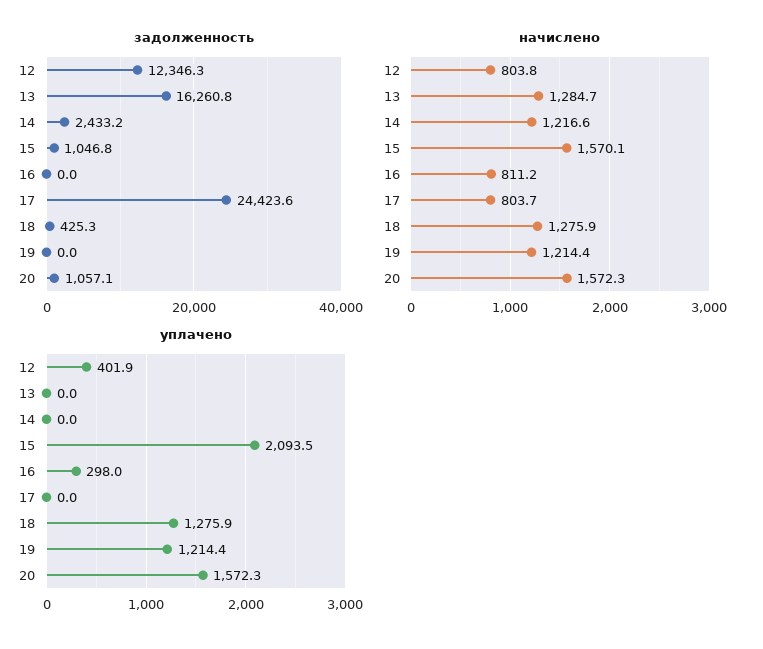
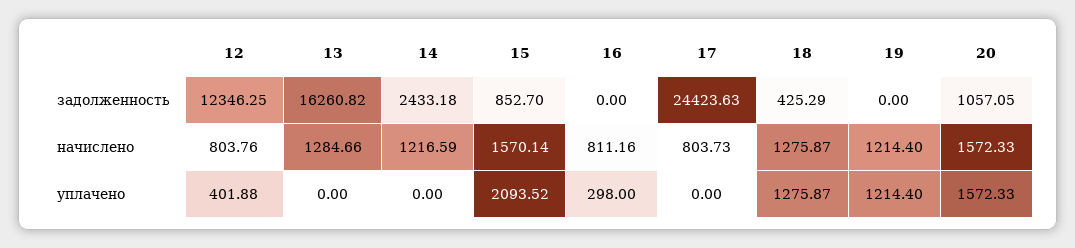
  {
    "задолженность": {
      "12": 12346.25,
      "13": 16260.82,
      "14": 2433.18,
-     "15": 1046.8,
+     "15": 852.7,
      "16": 0,
      "17": 24423.63,
      "18": 425.29,
      "19": 0,
      "20": 1057.05
    },
    "начислено": {
      "12": 803.76,
      "13": 1284.66,
      "14": 1216.59,
      "15": 1570.14,
      "16": 811.16,
      "17": 803.73,
      "18": 1275.87,
      "19": 1214.4,
      "20": 1572.33
    },
    "уплачено": {
      "12": 401.88,
      "13": 0,
      "14": 0,
      "15": 2093.52,
      "16": 298,
      "17": 0,
      "18": 1275.87,
      "19": 1214.4,
      "20": 1572.33
    }
  }

